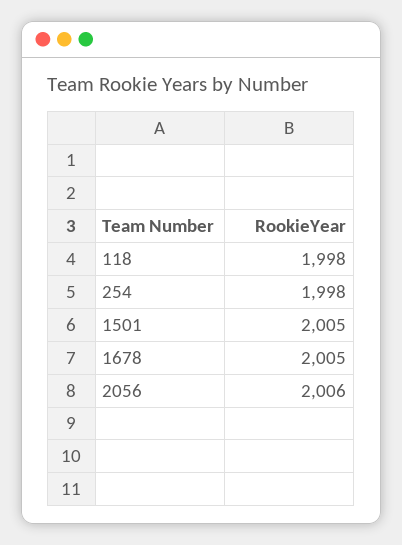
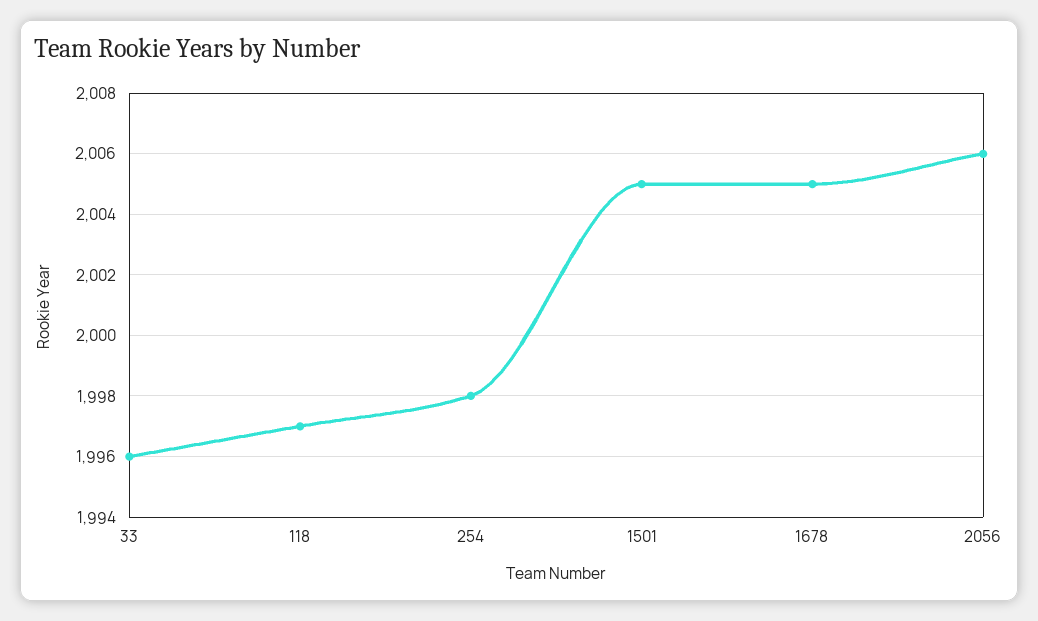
  {
-   "118": 1998,
+   "118": 1997,
    "254": 1998,
    "1501": 2005,
    "1678": 2005,
-   "2056": 2006
+   "2056": 2006,
+   "33": 1996
  }

